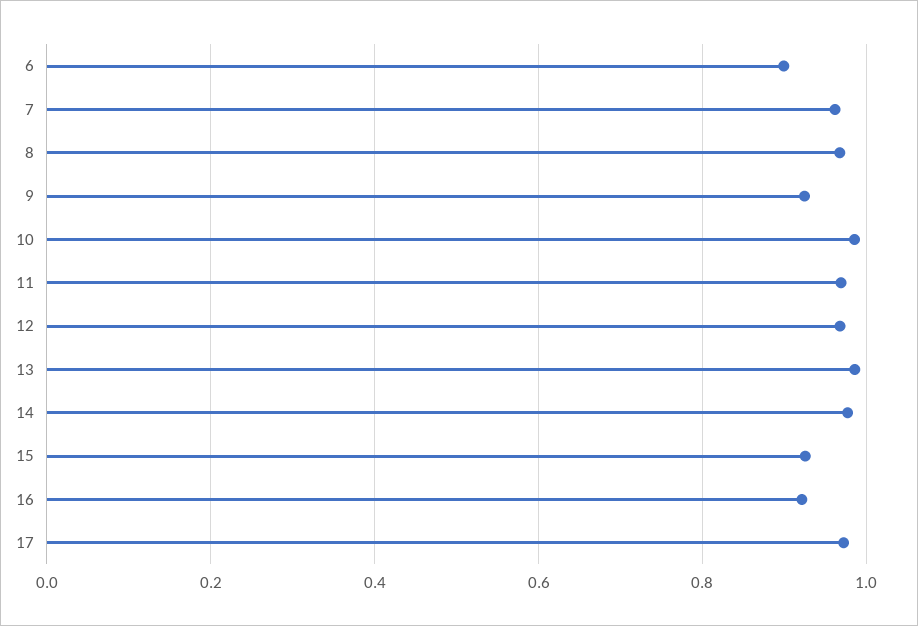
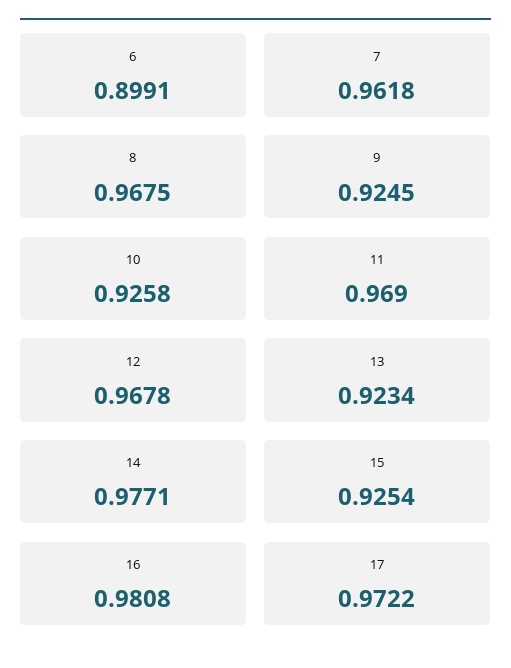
  {
    "6": 0.8991,
    "7": 0.9618,
    "8": 0.9675,
    "9": 0.9245,
-   "10": 0.98,
+   "10": 0.9258,
    "11": 0.969,
    "12": 0.9678,
-   "13": 0.98,
+   "13": 0.9234,
    "14": 0.9771,
    "15": 0.9254,
-   "16": 0.92,
+   "16": 0.9808,
    "17": 0.9722
  }

